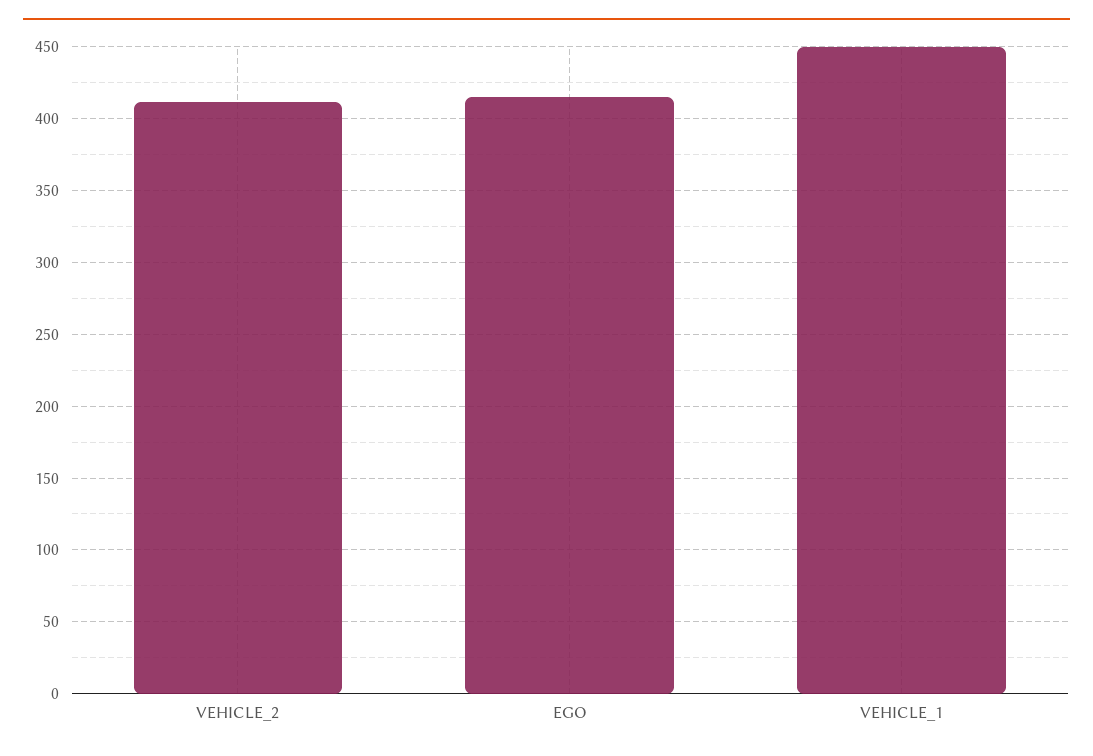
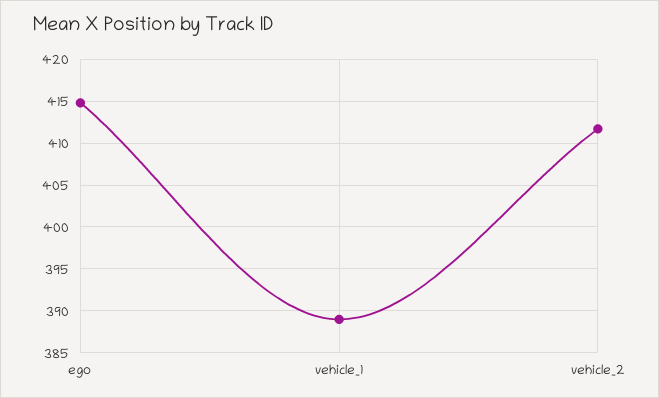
  {
    "VEHICLE_2": 412,
    "EGO": 415,
-   "VEHICLE_1": 450
+   "VEHICLE_1": 389
  }

